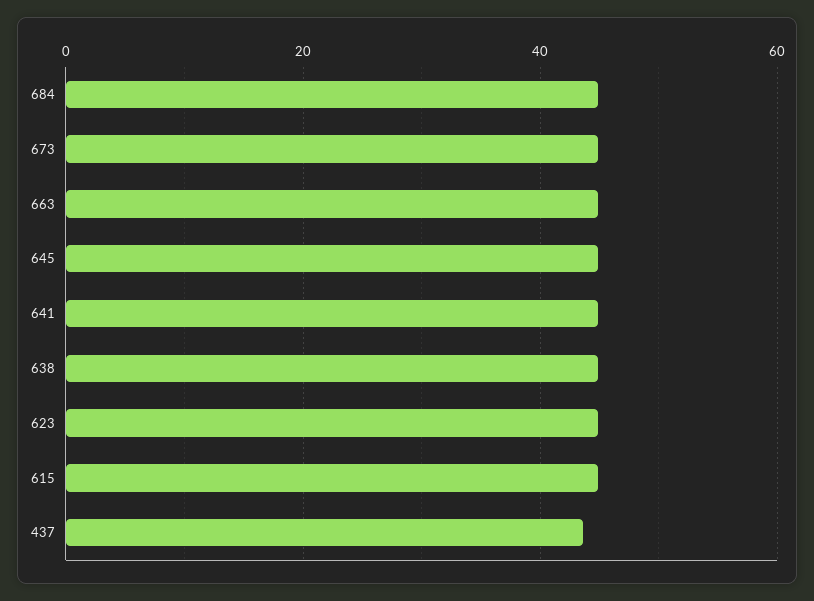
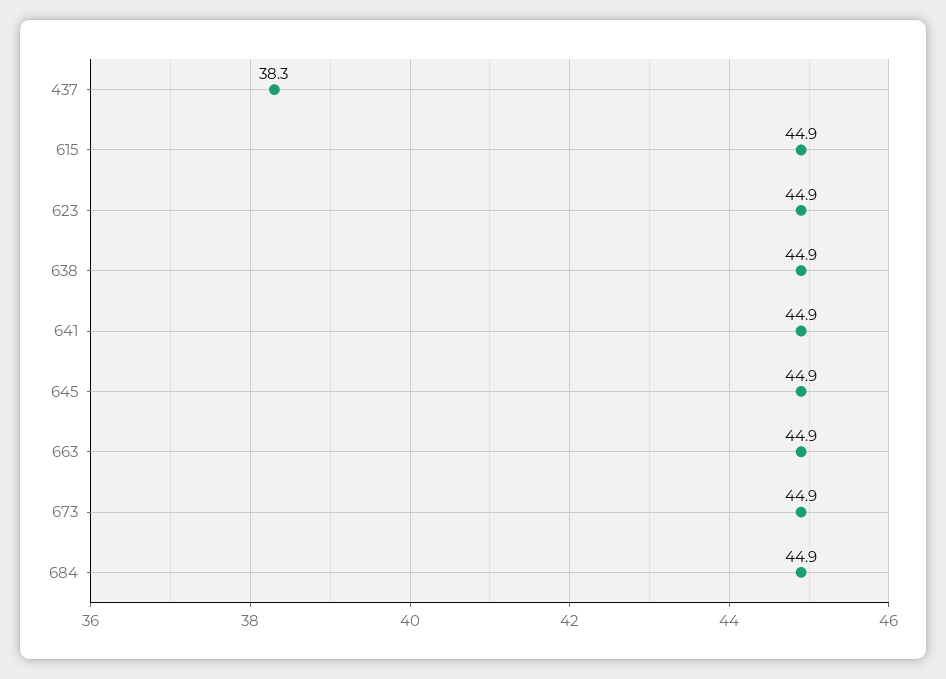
  {
    "684": 44.9,
    "673": 44.9,
    "663": 44.9,
    "645": 44.9,
    "641": 44.9,
    "638": 44.9,
    "623": 44.9,
    "615": 44.9,
-   "437": 44
+   "437": 38.3
  }

